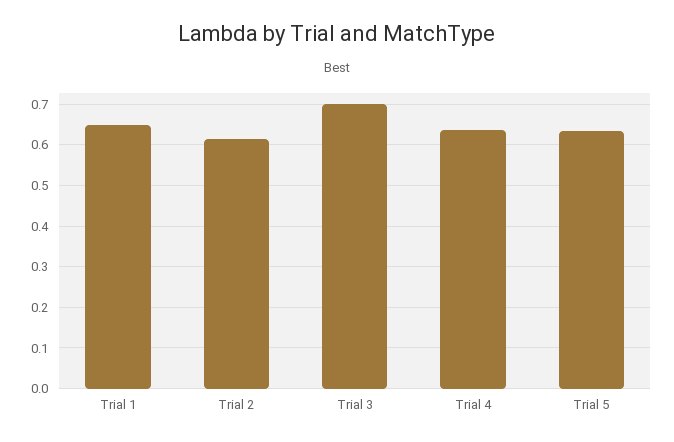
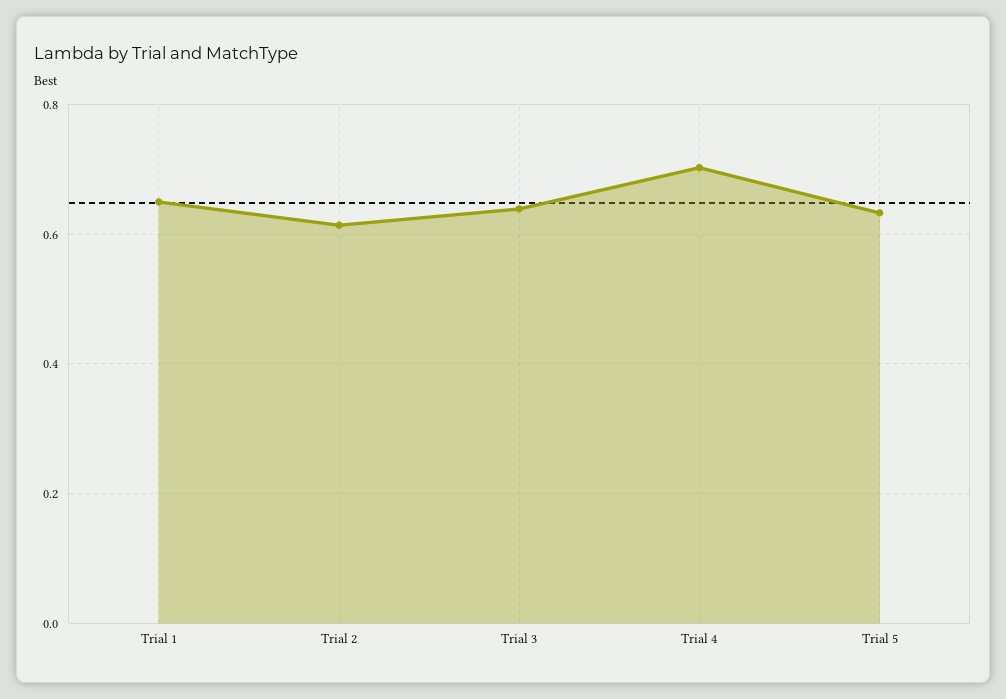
  {
    "Trial 1": 0.64,
    "Trial 2": 0.62,
-   "Trial 3": 0.7,
+   "Trial 3": 0.64,
-   "Trial 4": 0.64,
+   "Trial 4": 0.7,
    "Trial 5": 0.64
  }

